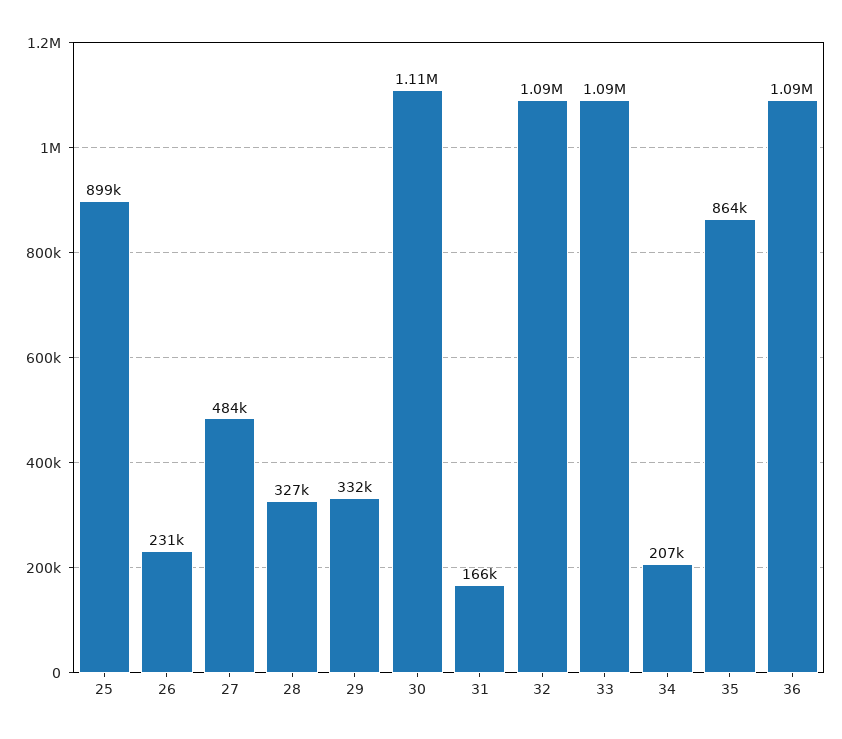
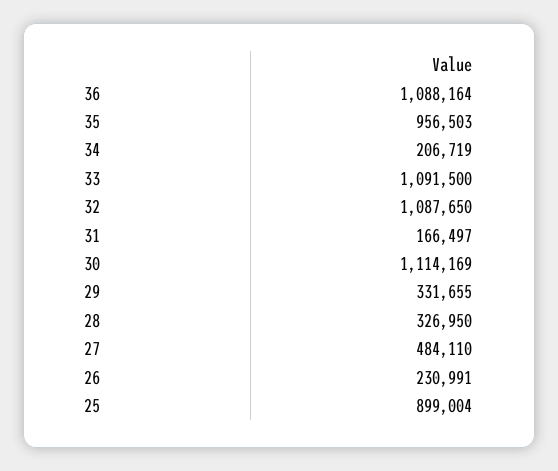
  {
    "25": 899004,
    "26": 230991,
    "27": 484110,
    "28": 326950,
    "29": 331655,
    "30": 1114169,
    "31": 166497,
    "32": 1087650,
    "33": 1091500,
    "34": 206719,
-   "35": 864000,
+   "35": 956503,
    "36": 1088164
  }

